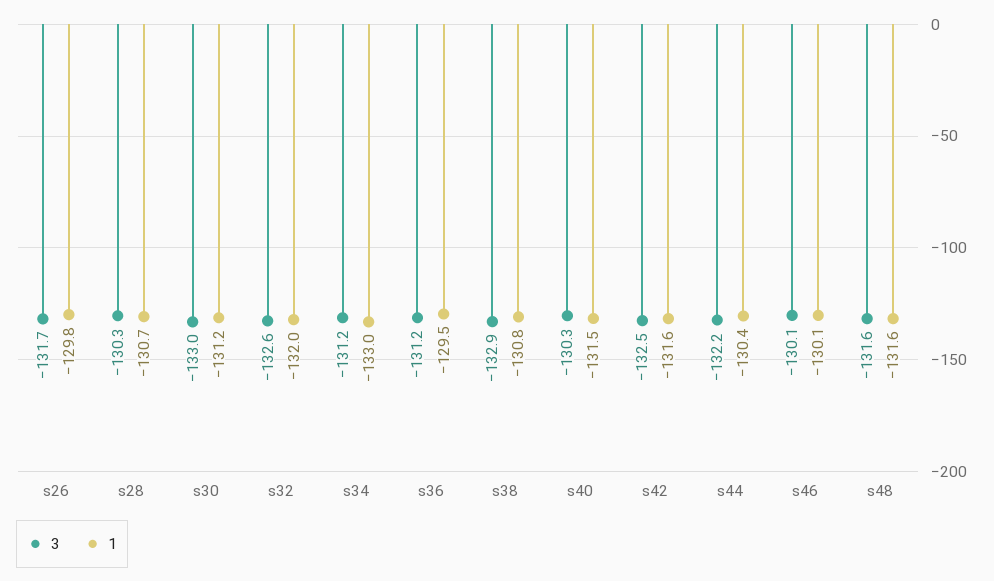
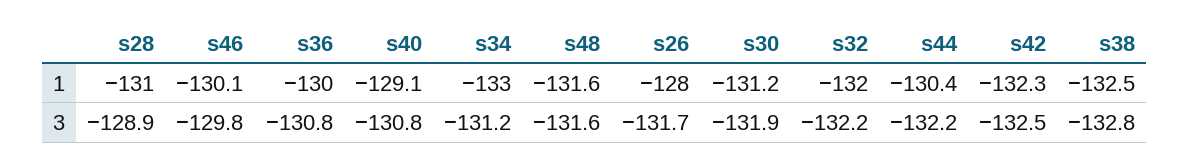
  {
    "3": {
      "s26": -131.7,
-     "s28": -130.3,
+     "s28": -128.9,
-     "s30": -133,
+     "s30": -131.9,
-     "s32": -132.6,
+     "s32": -132.2,
      "s34": -131.2,
-     "s36": -131.2,
+     "s36": -130.8,
-     "s38": -132.9,
+     "s38": -132.8,
-     "s40": -130.3,
+     "s40": -130.8,
      "s42": -132.5,
      "s44": -132.2,
-     "s46": -130.1,
+     "s46": -129.8,
      "s48": -131.6
    },
    "1": {
-     "s26": -129.8,
+     "s26": -128,
-     "s28": -130.7,
+     "s28": -131,
      "s30": -131.2,
      "s32": -132,
      "s34": -133,
-     "s36": -129.5,
+     "s36": -130,
-     "s38": -130.8,
+     "s38": -132.5,
-     "s40": -131.5,
+     "s40": -129.1,
-     "s42": -131.6,
+     "s42": -132.3,
      "s44": -130.4,
      "s46": -130.1,
      "s48": -131.6
    }
  }

